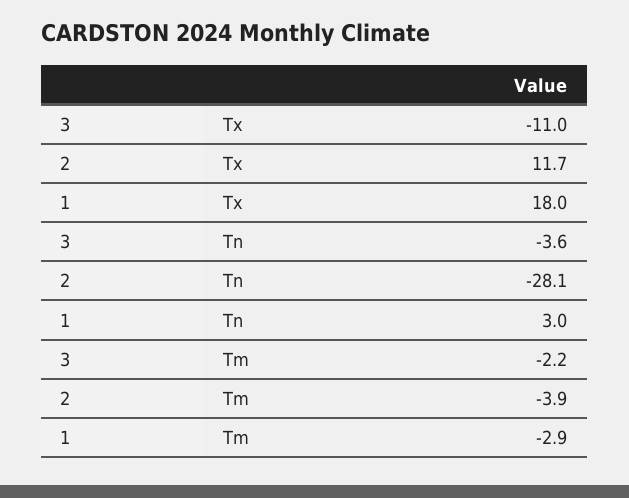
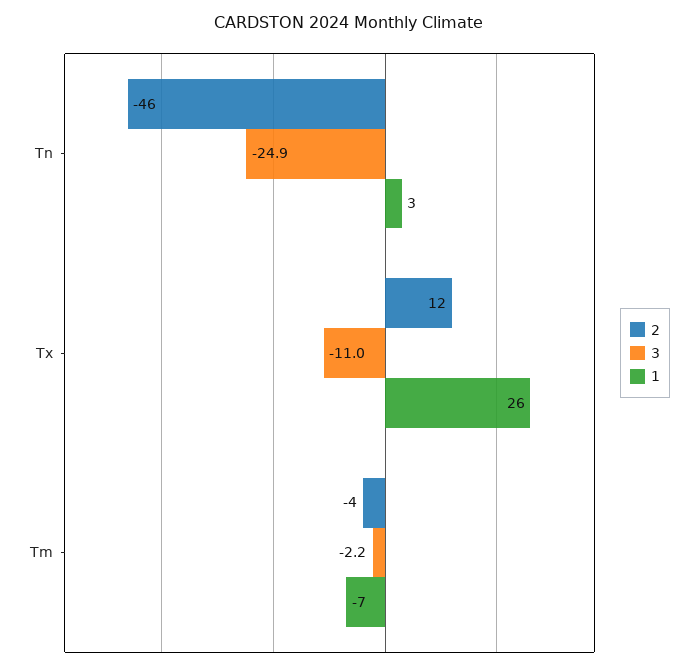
  {
    "3": {
      "Tx": -11,
-     "Tn": -3.6,
+     "Tn": -24.9,
      "Tm": -2.2
    },
    "2": {
      "Tx": 11.7,
-     "Tn": -28.1,
+     "Tn": -46,
      "Tm": -3.9
    },
    "1": {
-     "Tx": 18,
+     "Tx": 26,
      "Tn": 3,
-     "Tm": -2.9
+     "Tm": -7
    }
  }

